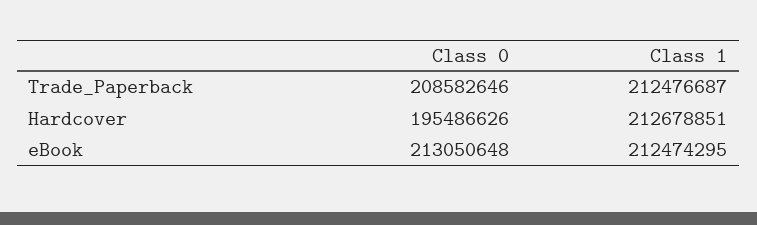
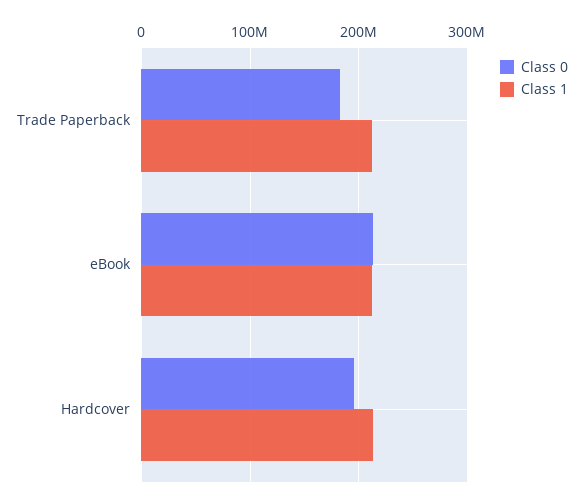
  {
    "Class 0": {
-     "Trade_Paperback": 208582646,
+     "Trade_Paperback": 180000000,
      "Hardcover": 195486626,
      "eBook": 213050648
    },
    "Class 1": {
      "Trade_Paperback": 212476687,
      "Hardcover": 212678851,
      "eBook": 212474295
    }
  }

